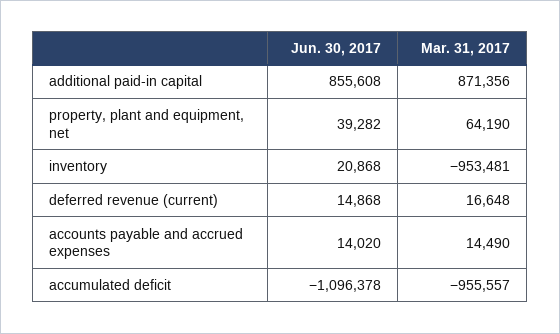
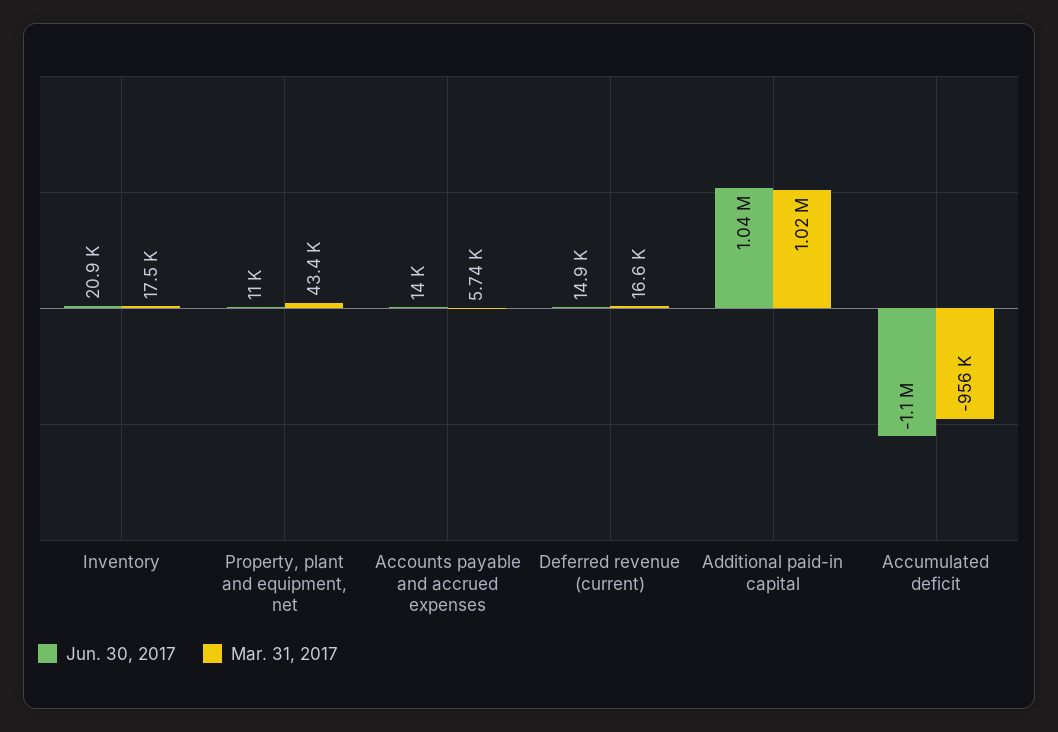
  {
    "Jun. 30, 2017": {
-     "additional paid-in capital": 855608,
+     "additional paid-in capital": 1040000,
-     "property, plant and equipment, net": 39282,
+     "property, plant and equipment, net": 11000,
      "inventory": 20868,
      "deferred revenue (current)": 14868,
      "accounts payable and accrued expenses": 14020,
      "accumulated deficit": -1096378
    },
    "Mar. 31, 2017": {
-     "additional paid-in capital": 871356,
+     "additional paid-in capital": 1020000,
-     "property, plant and equipment, net": 64190,
+     "property, plant and equipment, net": 43400,
-     "inventory": -953481,
+     "inventory": 17500,
      "deferred revenue (current)": 16648,
-     "accounts payable and accrued expenses": 14490,
+     "accounts payable and accrued expenses": 5740,
      "accumulated deficit": -955557
    }
  }

